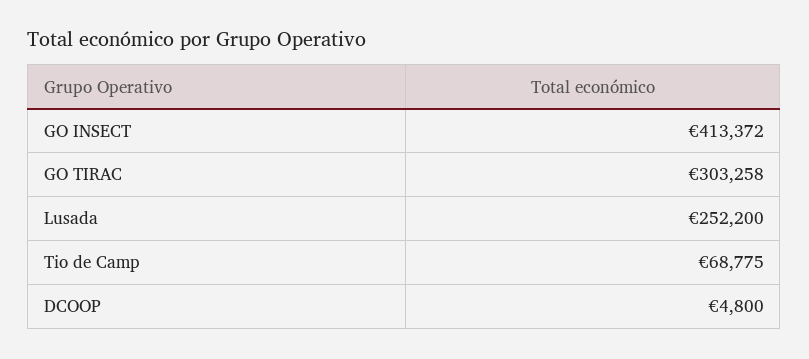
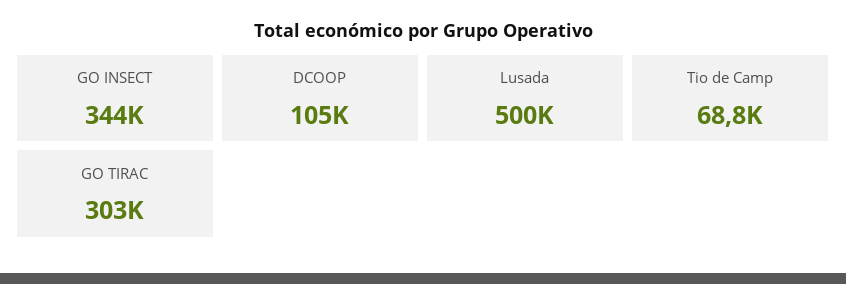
  {
-   "GO INSECT": 413372,
+   "GO INSECT": 344000,
    "GO TIRAC": 303258,
-   "Lusada": 252200,
+   "Lusada": 500000,
    "Tio de Camp": 68775,
-   "DCOOP": 4800
+   "DCOOP": 105000
  }

